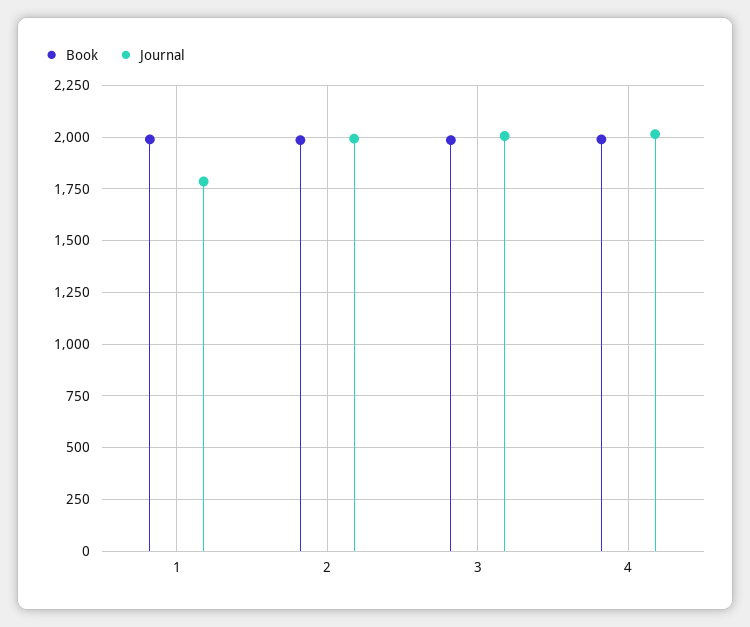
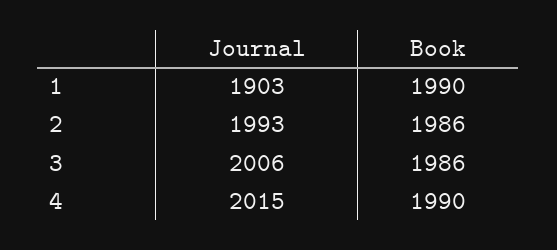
  {
    "Book": {
      "1": 1990,
      "2": 1986,
      "3": 1986,
      "4": 1990
    },
    "Journal": {
-     "1": 1800,
+     "1": 1903,
      "2": 1993,
      "3": 2006,
      "4": 2015
    }
  }

